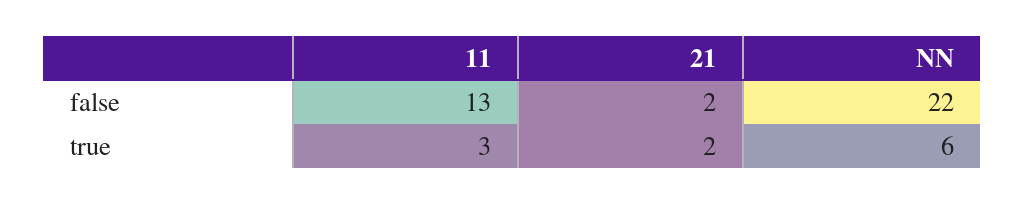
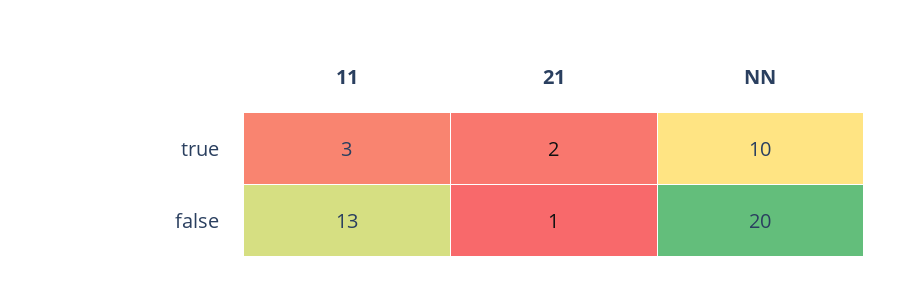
  {
    "11": {
      "false": 13,
      "true": 3
    },
    "21": {
-     "false": 2,
+     "false": 1,
      "true": 2
    },
    "NN": {
-     "false": 22,
+     "false": 20,
-     "true": 6
+     "true": 10
    }
  }

